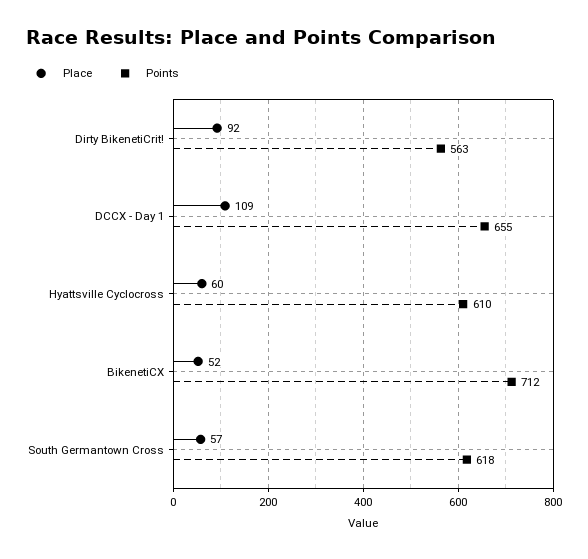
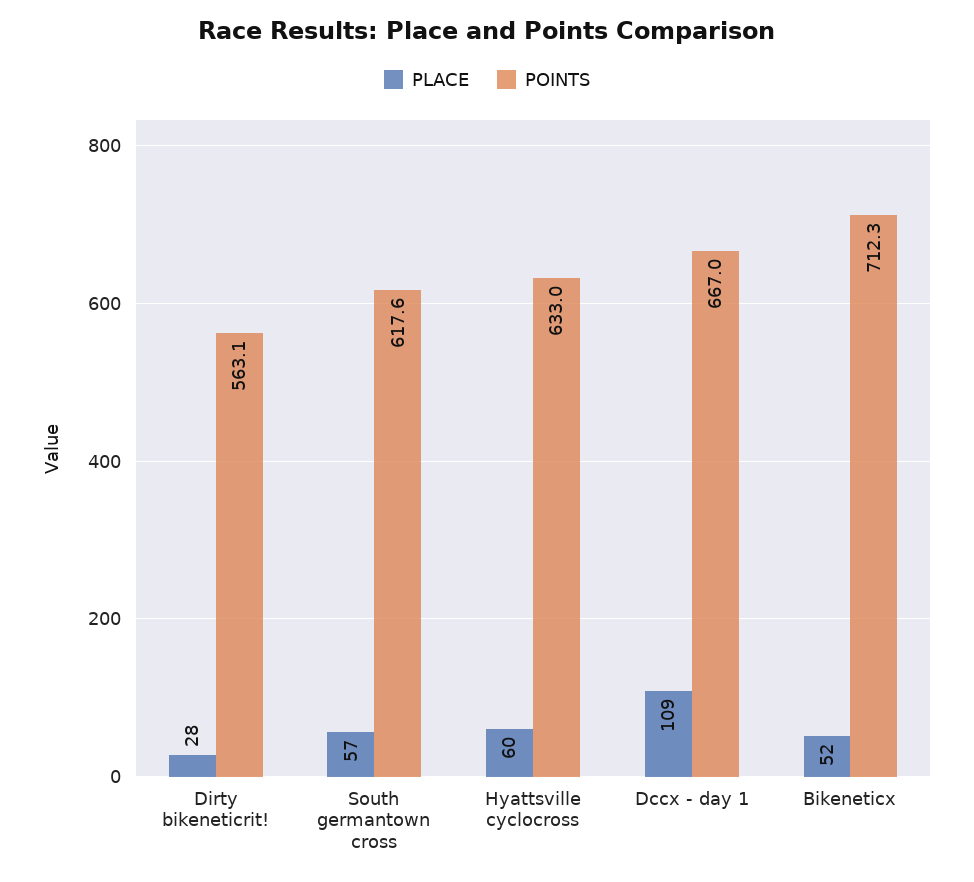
  {
    "Place": {
-     "Dirty BikenetiCrit!": 92,
+     "Dirty BikenetiCrit!": 28,
      "DCCX - Day 1": 109,
      "Hyattsville Cyclocross": 60,
      "BikenetiCX": 52,
      "South Germantown Cross": 57
    },
    "Points": {
      "Dirty BikenetiCrit!": 563.1,
-     "DCCX - Day 1": 655,
+     "DCCX - Day 1": 667,
-     "Hyattsville Cyclocross": 610,
+     "Hyattsville Cyclocross": 633,
      "BikenetiCX": 712.3,
      "South Germantown Cross": 617.6
    }
  }

